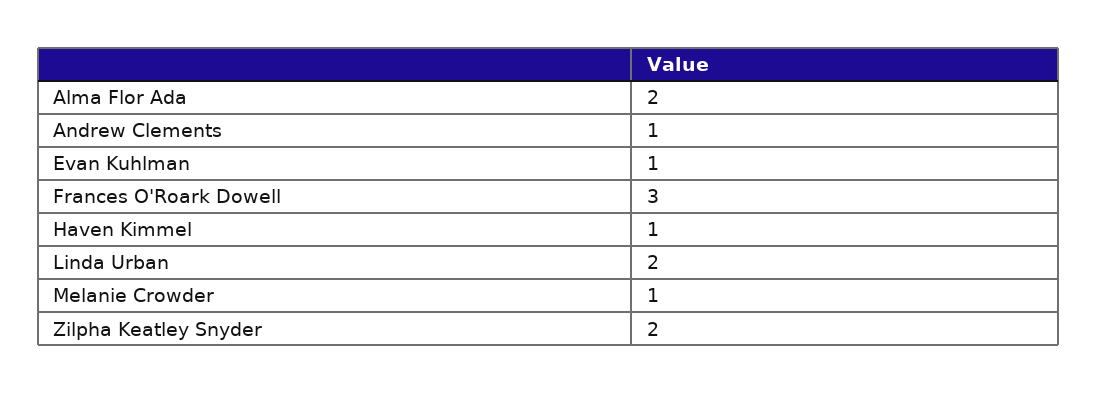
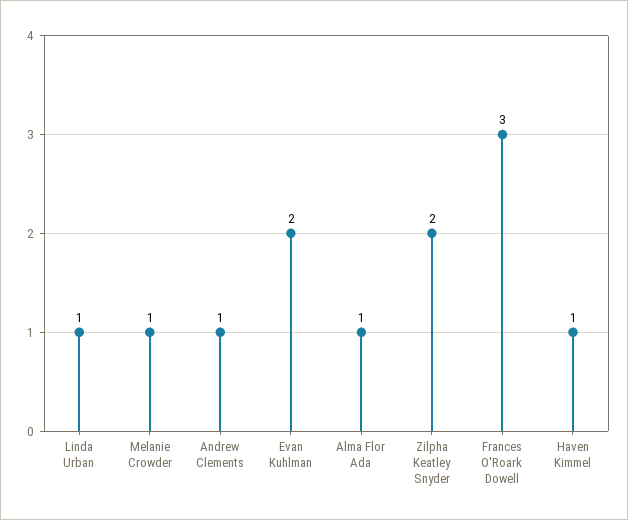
  {
-   "Alma Flor Ada": 2,
+   "Alma Flor Ada": 1,
    "Andrew Clements": 1,
-   "Evan Kuhlman": 1,
+   "Evan Kuhlman": 2,
    "Frances O'Roark Dowell": 3,
    "Haven Kimmel": 1,
-   "Linda Urban": 2,
+   "Linda Urban": 1,
    "Melanie Crowder": 1,
    "Zilpha Keatley Snyder": 2
  }

